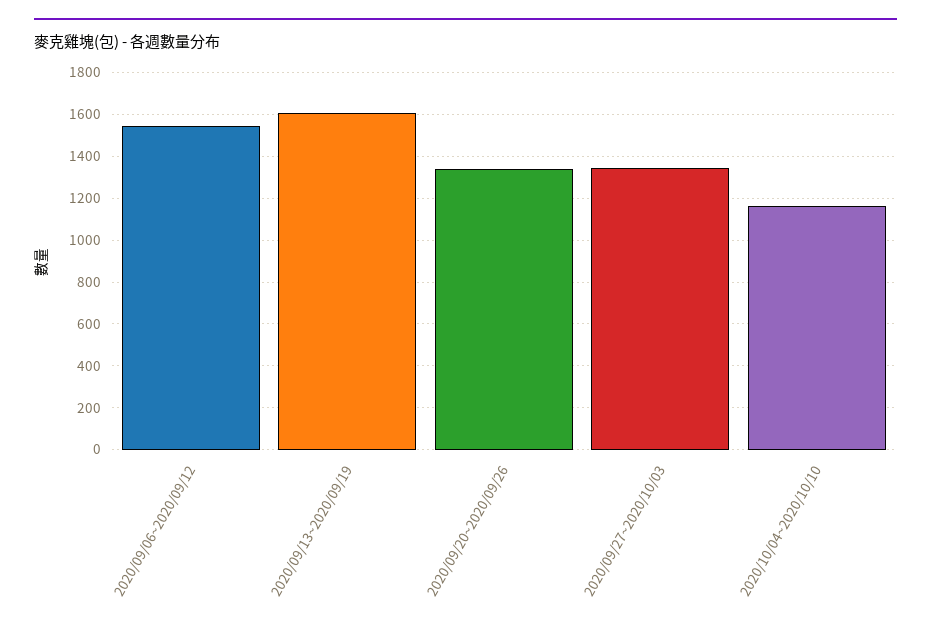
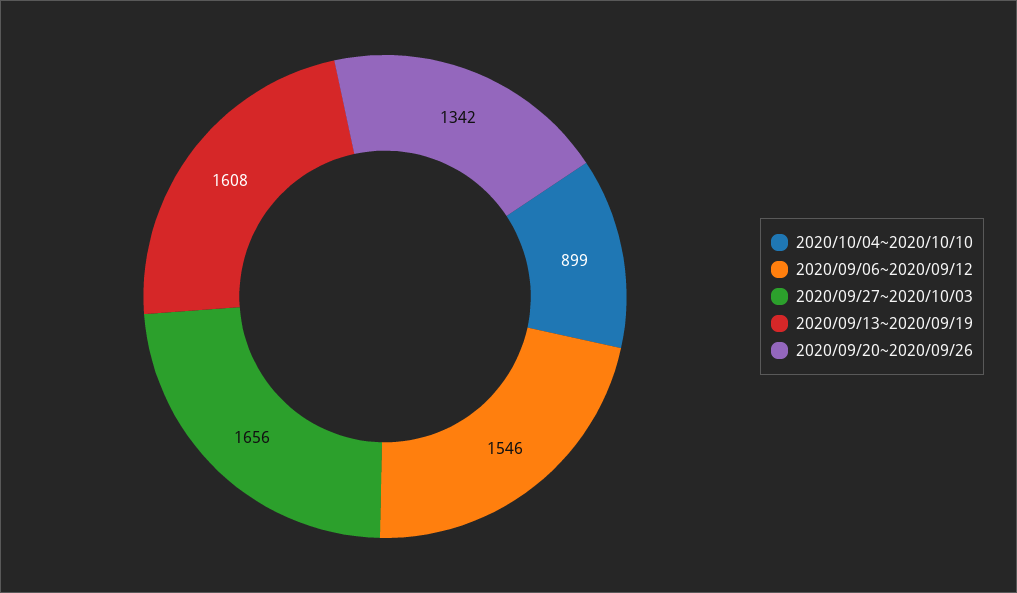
  {
    "2020/09/06~2020/09/12": 1546,
    "2020/09/13~2020/09/19": 1608,
    "2020/09/20~2020/09/26": 1342,
-   "2020/09/27~2020/10/03": 1350,
+   "2020/09/27~2020/10/03": 1656,
-   "2020/10/04~2020/10/10": 1150
+   "2020/10/04~2020/10/10": 899
  }

